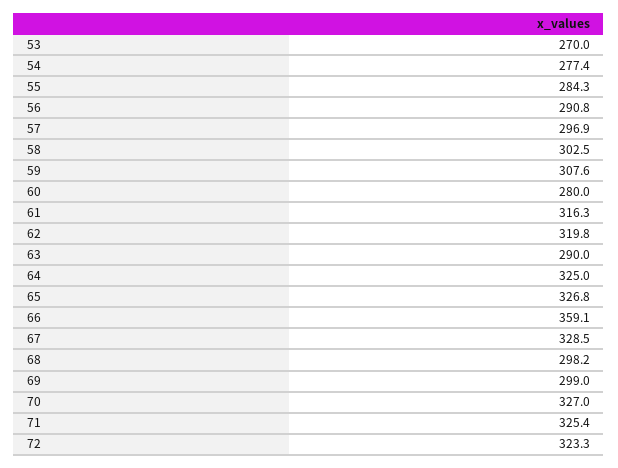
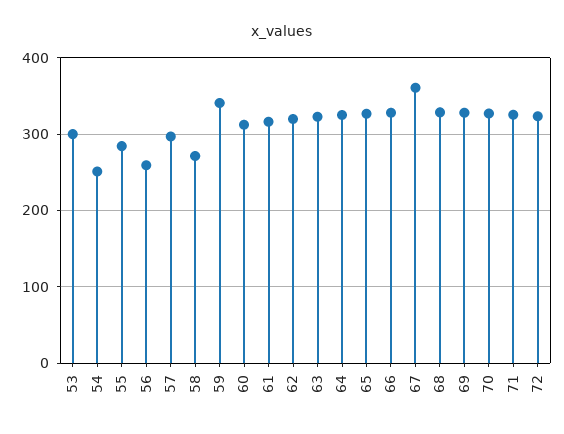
  {
-   "53": 270,
+   "53": 300,
-   "54": 277.4,
+   "54": 250,
    "55": 284.3,
-   "56": 290.8,
+   "56": 260,
    "57": 296.9,
-   "58": 302.5,
+   "58": 270,
-   "59": 307.6,
+   "59": 340,
-   "60": 280,
+   "60": 310,
    "61": 316.3,
    "62": 319.8,
-   "63": 290,
+   "63": 320,
    "64": 325,
    "65": 326.8,
-   "66": 359.1,
+   "66": 330,
-   "67": 328.5,
+   "67": 360,
-   "68": 298.2,
+   "68": 330,
-   "69": 299,
+   "69": 330,
    "70": 327,
    "71": 325.4,
    "72": 323.3
  }

